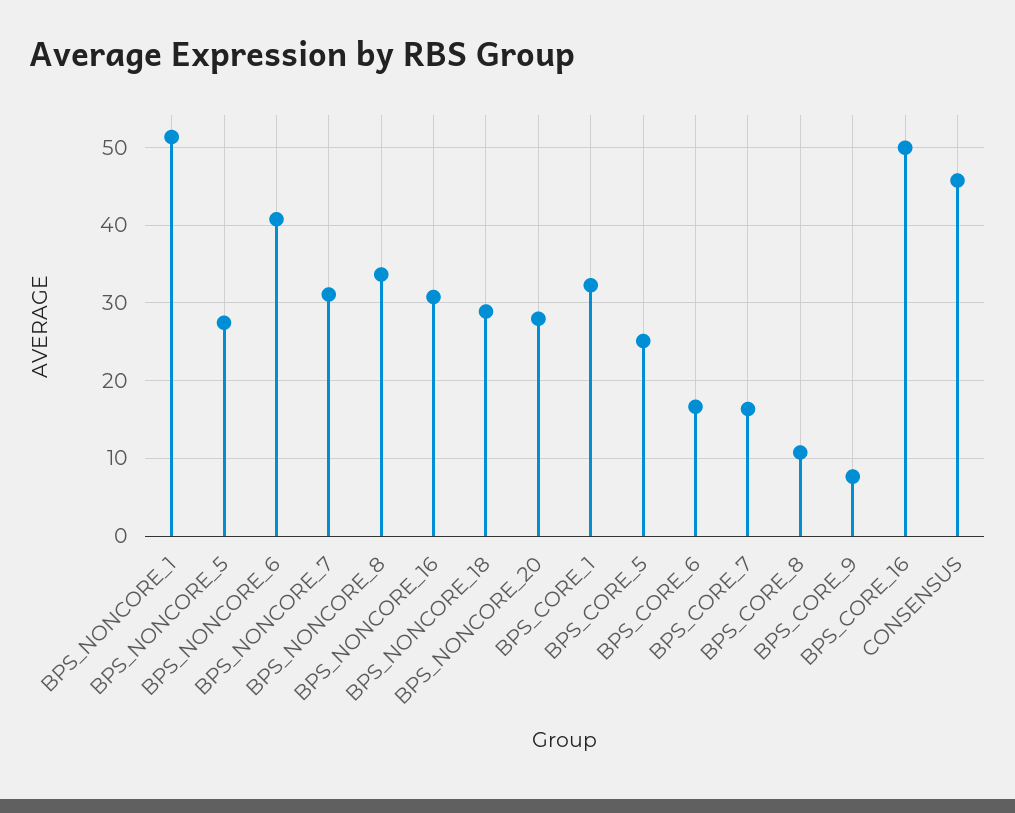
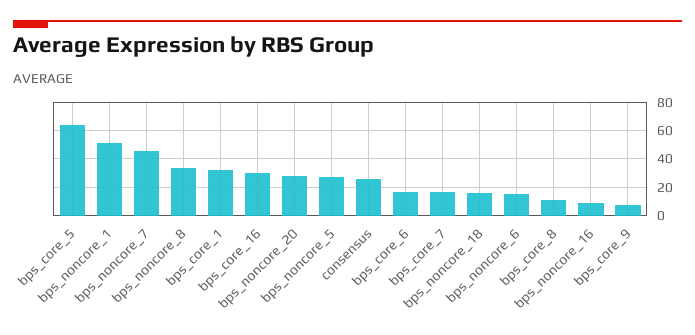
  {
    "BPS_NONCORE_1": 51,
    "BPS_NONCORE_5": 27,
-   "BPS_NONCORE_6": 41,
+   "BPS_NONCORE_6": 15,
-   "BPS_NONCORE_7": 31,
+   "BPS_NONCORE_7": 45,
    "BPS_NONCORE_8": 34,
-   "BPS_NONCORE_16": 31,
+   "BPS_NONCORE_16": 10,
-   "BPS_NONCORE_18": 29,
+   "BPS_NONCORE_18": 15,
    "BPS_NONCORE_20": 28,
    "BPS_CORE_1": 32,
-   "BPS_CORE_5": 25,
+   "BPS_CORE_5": 65,
    "BPS_CORE_6": 17,
    "BPS_CORE_7": 16,
    "BPS_CORE_8": 11,
    "BPS_CORE_9": 8,
-   "BPS_CORE_16": 50,
+   "BPS_CORE_16": 30,
-   "CONSENSUS": 46
+   "CONSENSUS": 25
  }

